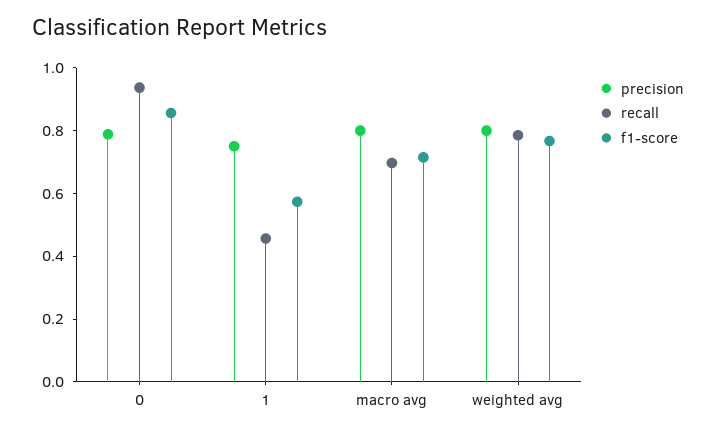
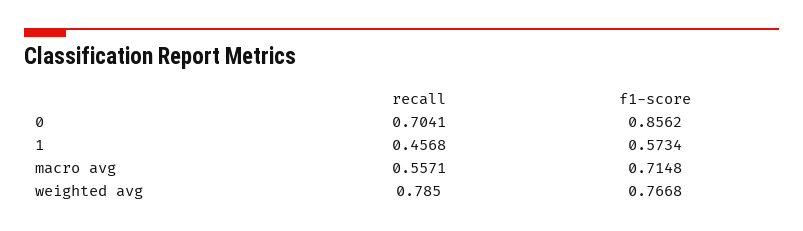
  {
-   "precision": {
-     "0": 0.8,
-     "1": 0.75,
-     "macro avg": 0.8,
-     "weighted avg": 0.8
-   },
    "recall": {
-     "0": 0.95,
+     "0": 0.7041,
      "1": 0.4568,
-     "macro avg": 0.7,
+     "macro avg": 0.5571,
      "weighted avg": 0.785
    },
    "f1-score": {
      "0": 0.8562,
      "1": 0.5734,
      "macro avg": 0.7148,
      "weighted avg": 0.7668
    }
  }

